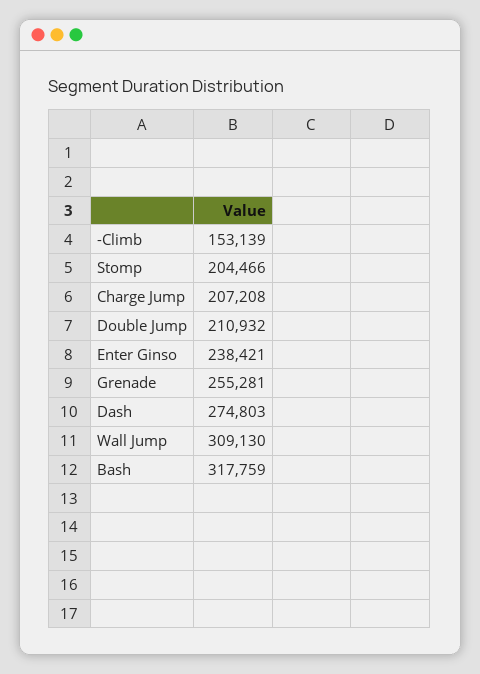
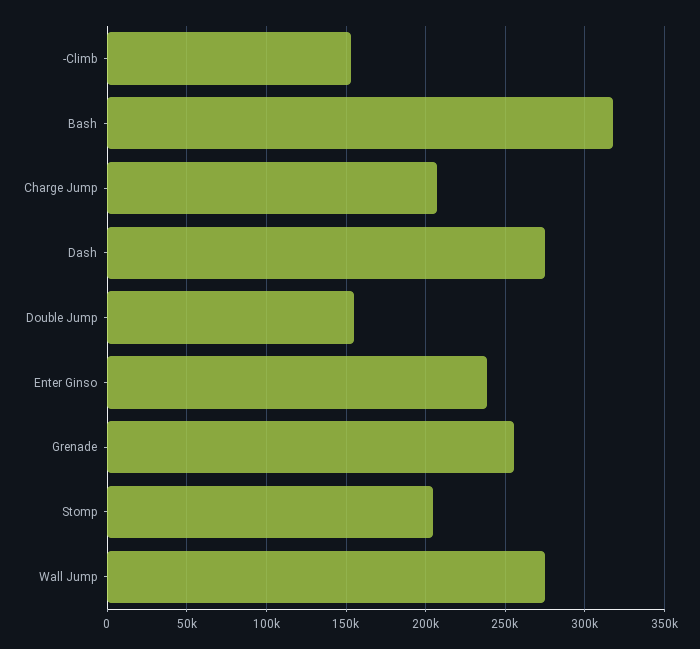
  {
    "-Climb": 153139,
    "Stomp": 204466,
    "Charge Jump": 207208,
-   "Double Jump": 210932,
+   "Double Jump": 155000,
    "Enter Ginso": 238421,
    "Grenade": 255281,
    "Dash": 274803,
-   "Wall Jump": 309130,
+   "Wall Jump": 275000,
    "Bash": 317759
  }

